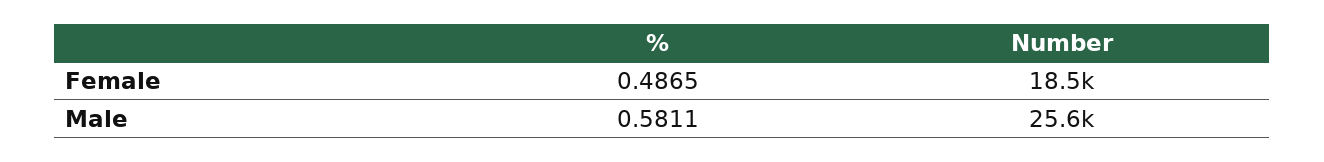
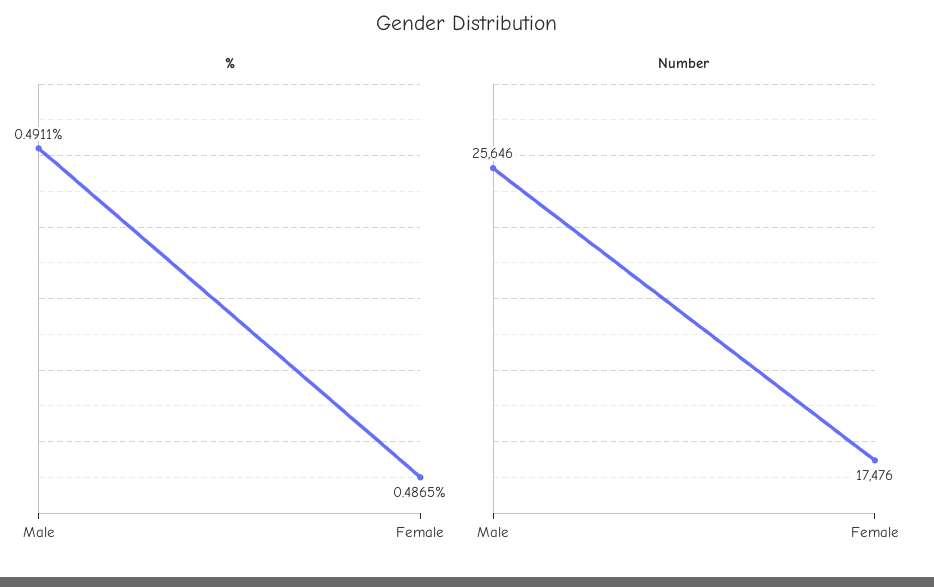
  {
    "%": {
      "Female": 0.4865,
-     "Male": 0.5811
+     "Male": 0.4911
    },
    "Number": {
-     "Female": 18500,
+     "Female": 17476,
      "Male": 25646
    }
  }

